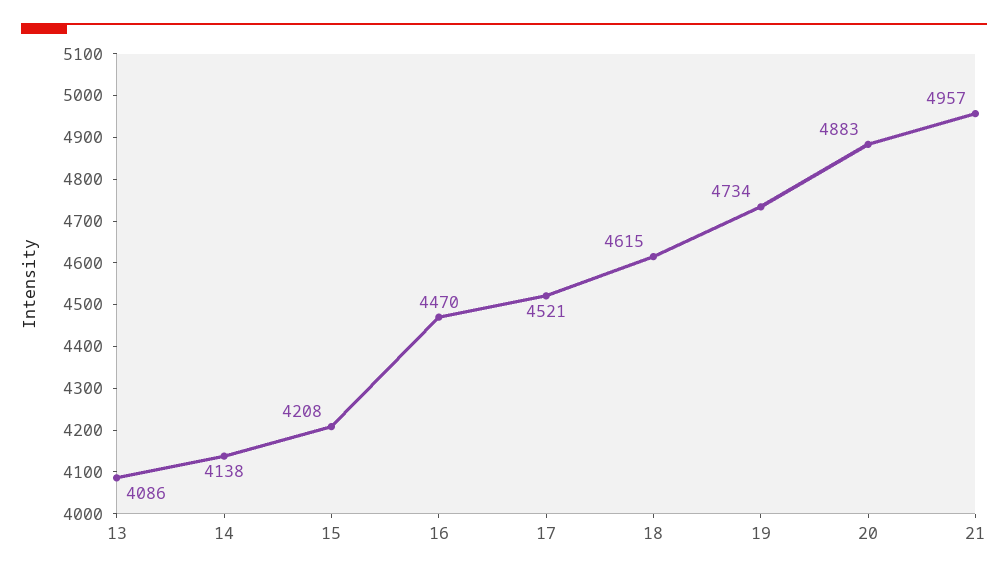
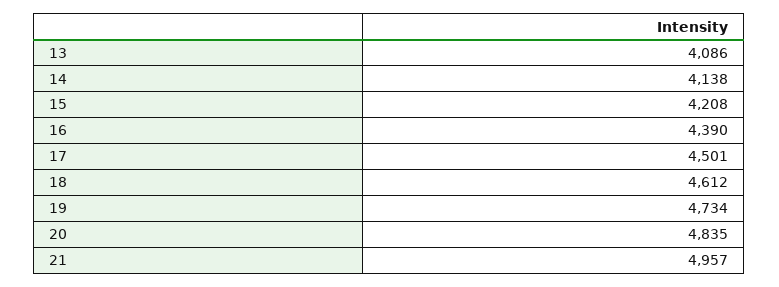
  {
    "13": 4086,
    "14": 4138,
    "15": 4208,
-   "16": 4470,
+   "16": 4390,
-   "17": 4521,
+   "17": 4501,
-   "18": 4615,
+   "18": 4612,
    "19": 4734,
-   "20": 4883,
+   "20": 4835,
    "21": 4957
  }

